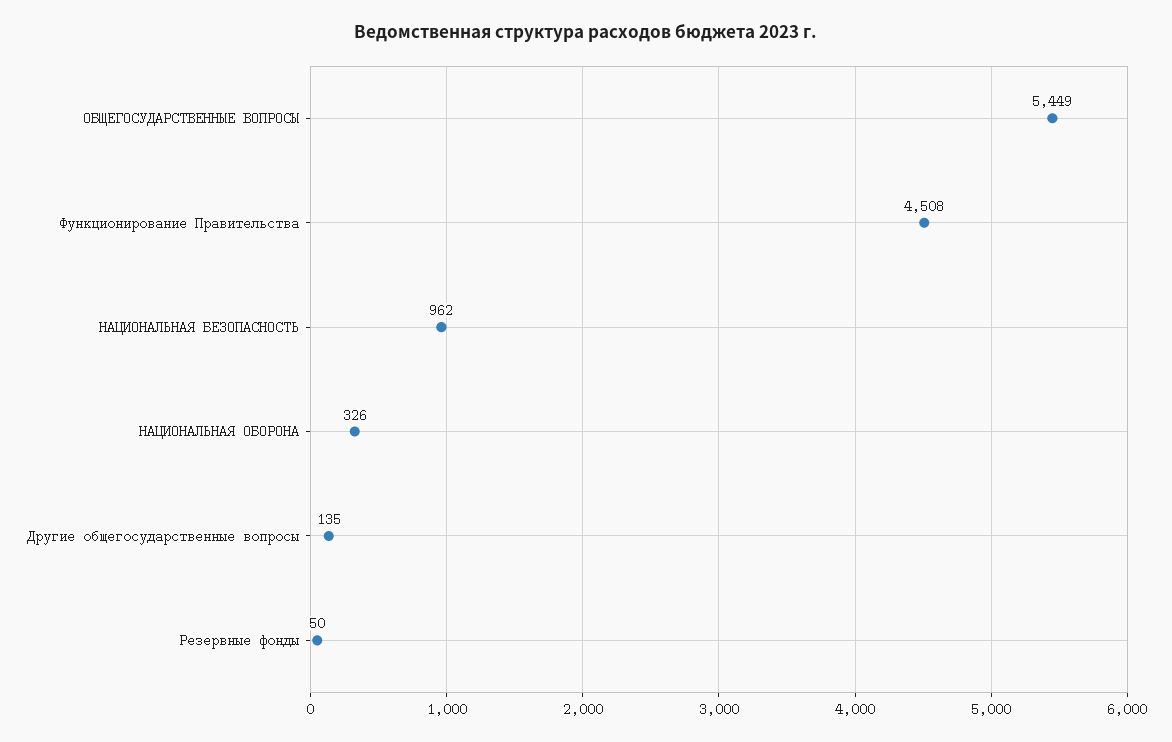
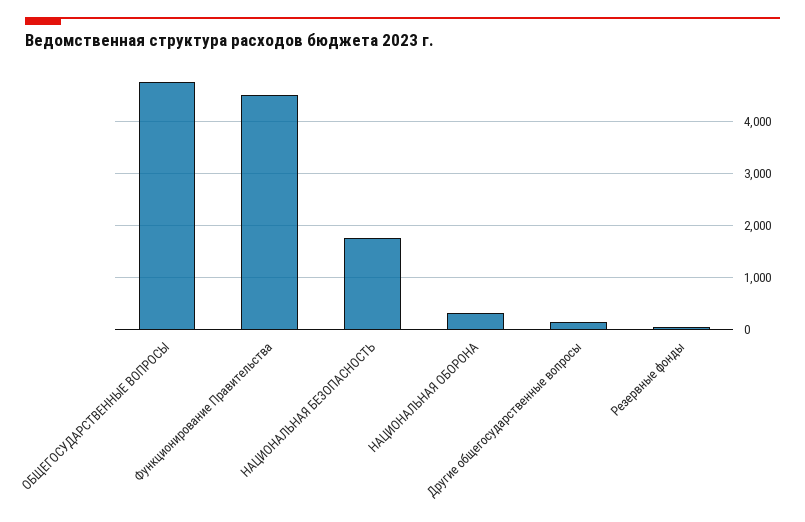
  {
-   "ОБЩЕГОСУДАРСТВЕННЫЕ ВОПРОСЫ": 5449,
+   "ОБЩЕГОСУДАРСТВЕННЫЕ ВОПРОСЫ": 4800,
    "Функционирование Правительства": 4508,
-   "НАЦИОНАЛЬНАЯ БЕЗОПАСНОСТЬ": 962,
+   "НАЦИОНАЛЬНАЯ БЕЗОПАСНОСТЬ": 1800,
    "НАЦИОНАЛЬНАЯ ОБОРОНА": 326,
    "Другие общегосударственные вопросы": 135,
    "Резервные фонды": 50
  }

